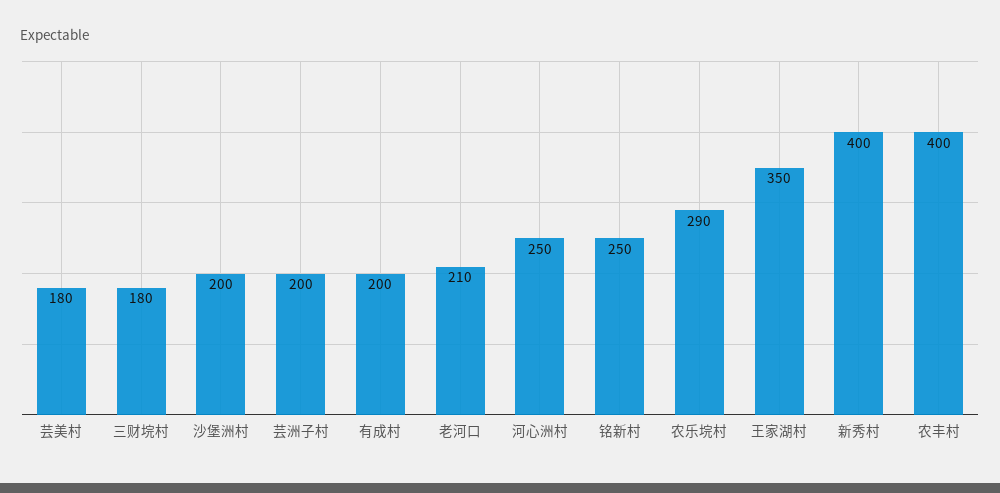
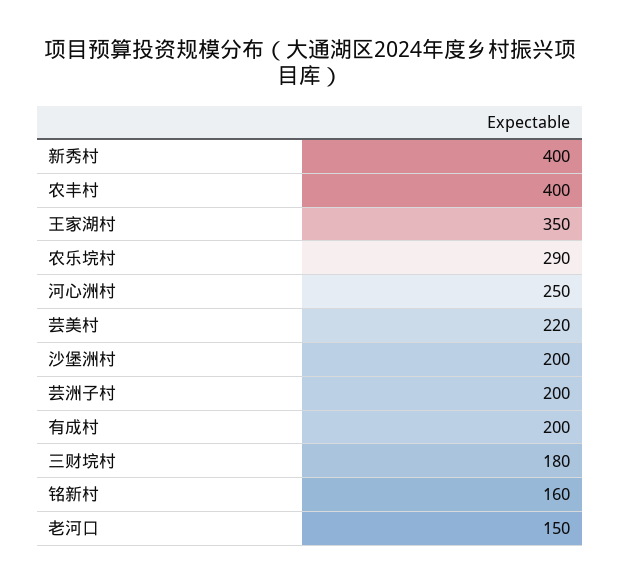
  {
-   "芸美村": 180,
+   "芸美村": 220,
    "三财垸村": 180,
    "沙堡洲村": 200,
    "芸洲子村": 200,
    "有成村": 200,
-   "老河口": 210,
+   "老河口": 150,
    "河心洲村": 250,
-   "铭新村": 250,
+   "铭新村": 160,
    "农乐垸村": 290,
    "王家湖村": 350,
    "新秀村": 400,
    "农丰村": 400
  }

